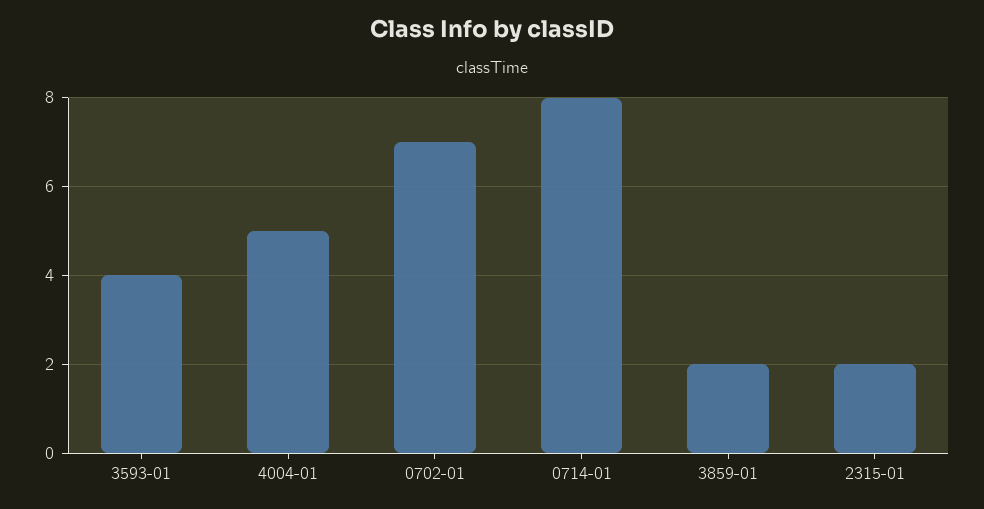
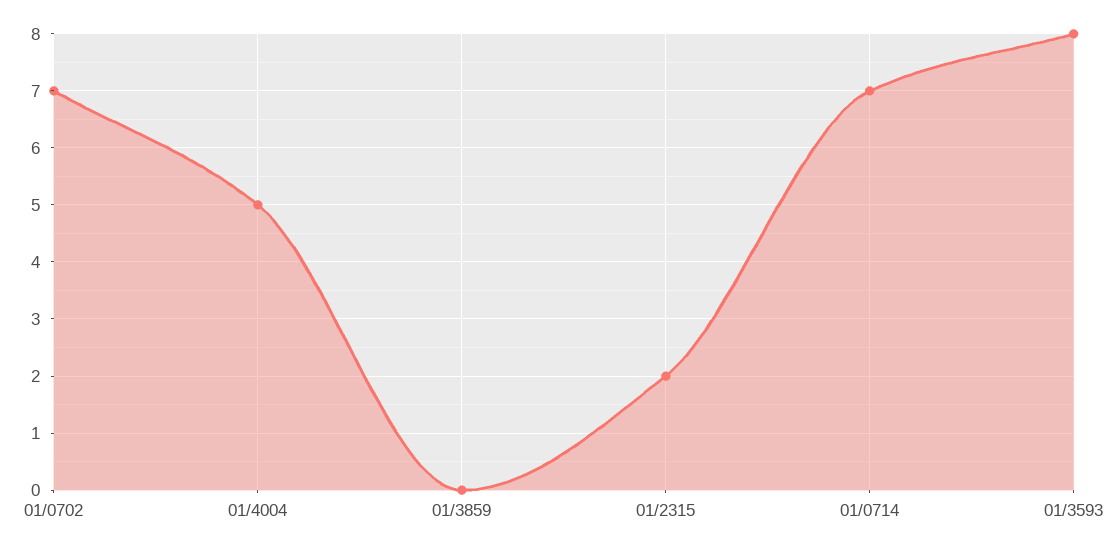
  {
-   "3593-01": 4,
+   "3593-01": 8,
    "4004-01": 5,
    "0702-01": 7,
-   "0714-01": 8,
+   "0714-01": 7,
-   "3859-01": 2,
+   "3859-01": 0,
    "2315-01": 2
  }

